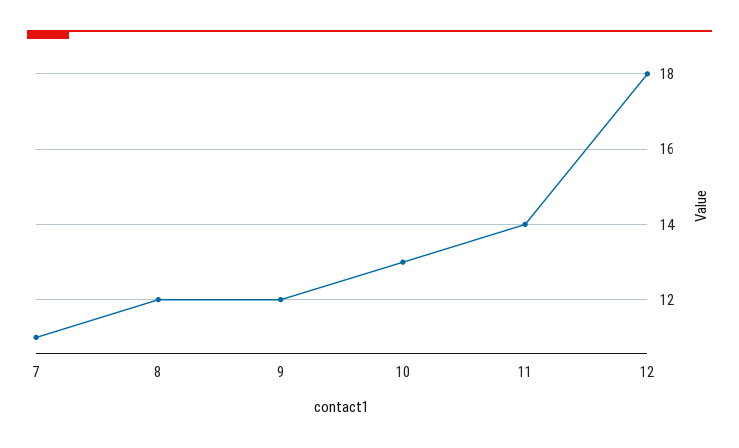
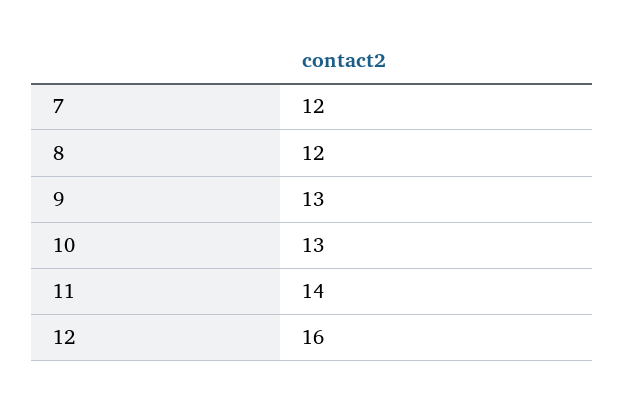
  {
-   "7": 11,
+   "7": 12,
    "8": 12,
-   "9": 12,
+   "9": 13,
    "10": 13,
    "11": 14,
-   "12": 18
+   "12": 16
  }

